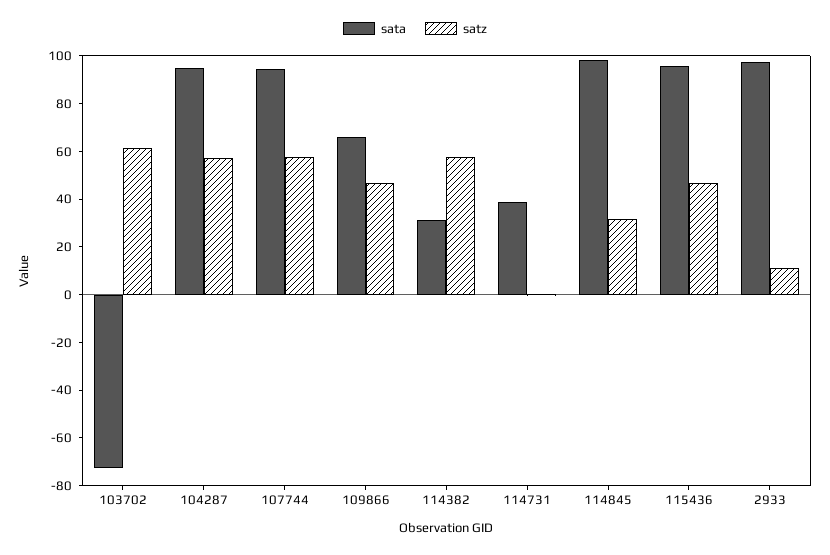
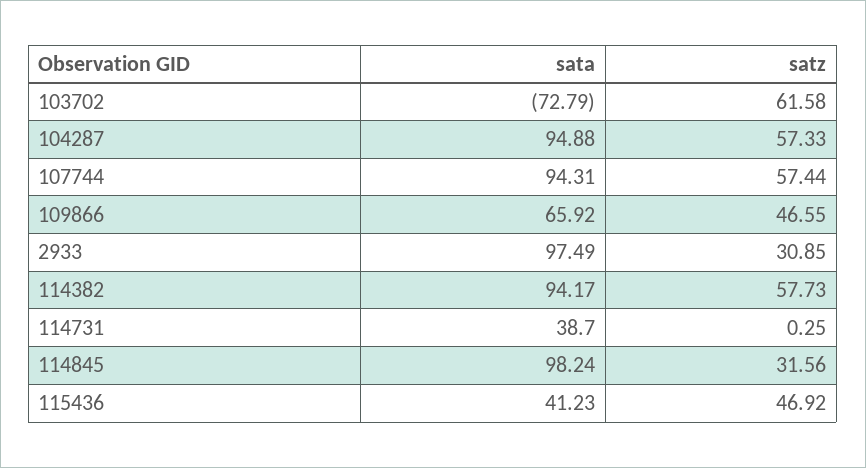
  {
    "sata": {
      "103702": -72.79,
      "104287": 94.88,
      "107744": 94.31,
      "109866": 65.92,
-     "114382": 30,
+     "114382": 94.17,
      "114731": 38.7,
      "114845": 98.24,
-     "115436": 95,
+     "115436": 41.23,
      "2933": 97.49
    },
    "satz": {
      "103702": 61.58,
      "104287": 57.33,
      "107744": 57.44,
      "109866": 46.55,
      "114382": 57.73,
      "114731": 0.25,
      "114845": 31.56,
      "115436": 46.92,
-     "2933": 10
+     "2933": 30.85
    }
  }

